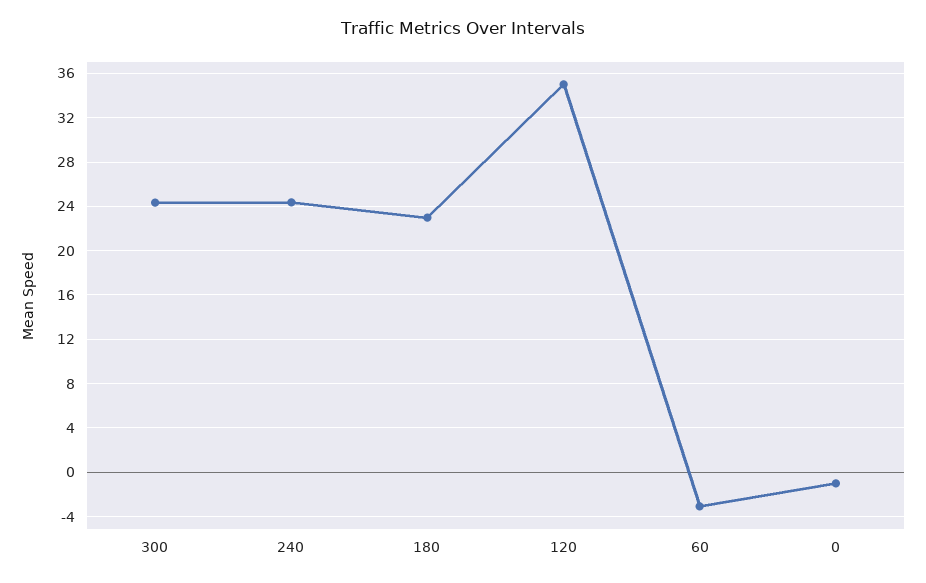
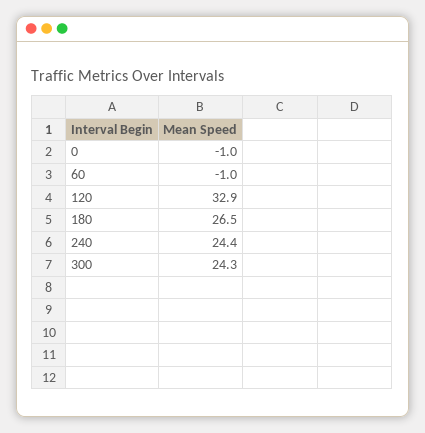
  {
    "300": 24.3,
    "240": 24.4,
-   "180": 23,
+   "180": 26.5,
-   "120": 35,
+   "120": 32.9,
-   "60": -3,
+   "60": -1,
    "0": -1
  }

